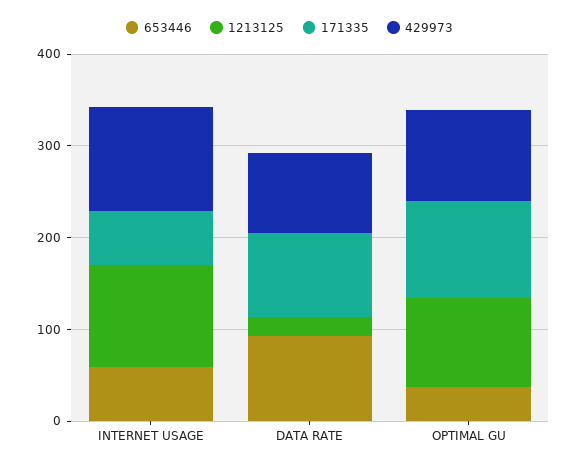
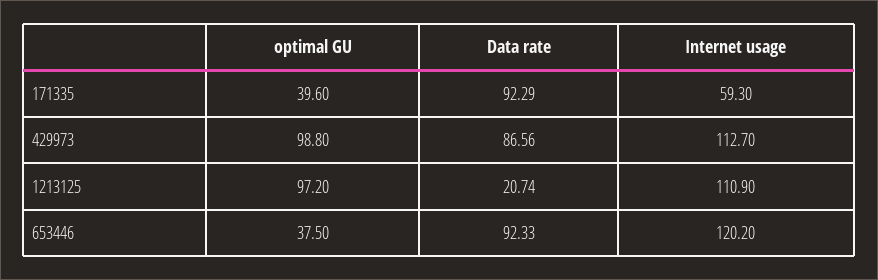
  {
    "653446": {
-     "INTERNET USAGE": 60,
+     "INTERNET USAGE": 120.2,
      "DATA RATE": 92.33,
      "OPTIMAL GU": 37.5
    },
    "1213125": {
      "INTERNET USAGE": 110.9,
      "DATA RATE": 20.74,
      "OPTIMAL GU": 97.2
    },
    "171335": {
      "INTERNET USAGE": 59.3,
      "DATA RATE": 92.29,
-     "OPTIMAL GU": 100
+     "OPTIMAL GU": 39.6
    },
    "429973": {
      "INTERNET USAGE": 112.7,
      "DATA RATE": 86.56,
      "OPTIMAL GU": 98.8
    }
  }

